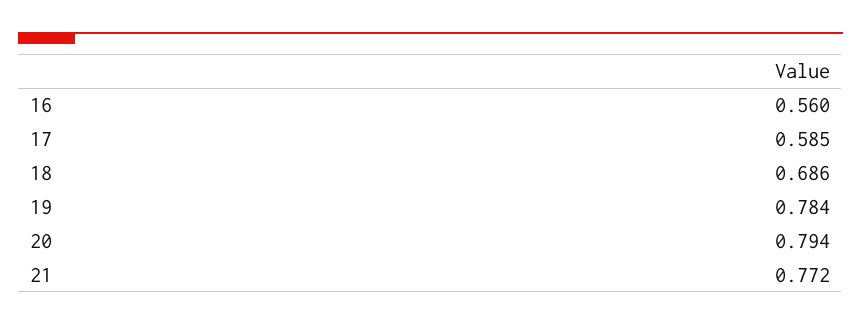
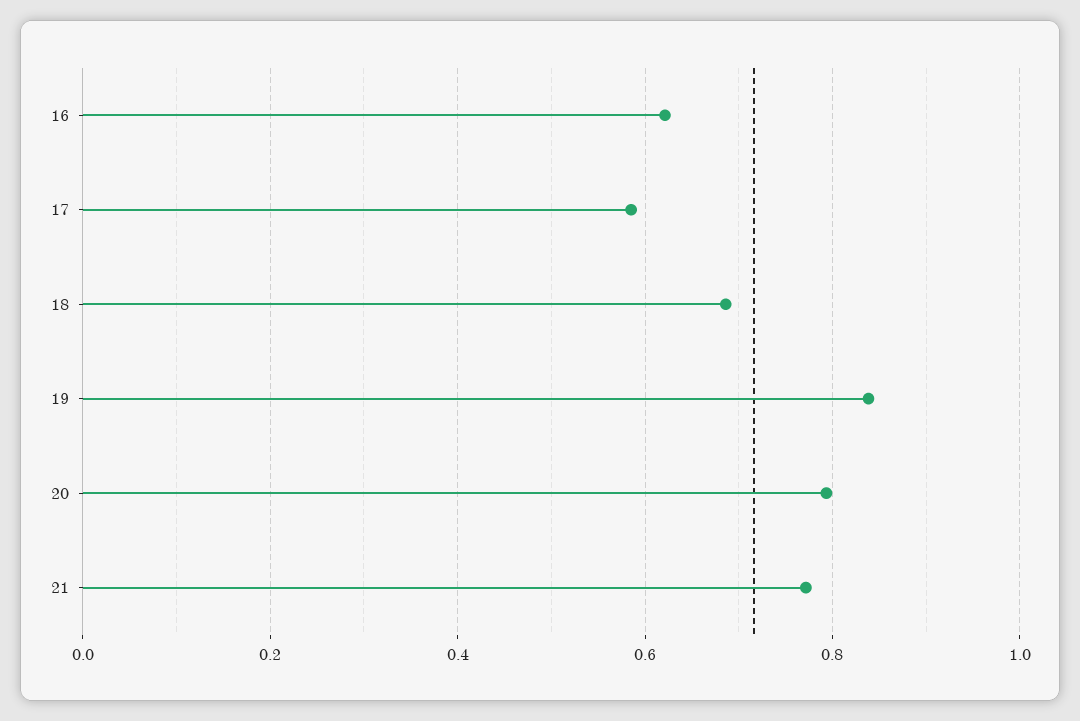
  {
-   "16": 0.56,
+   "16": 0.62,
    "17": 0.585,
    "18": 0.686,
-   "19": 0.784,
+   "19": 0.84,
    "20": 0.794,
    "21": 0.772
  }

